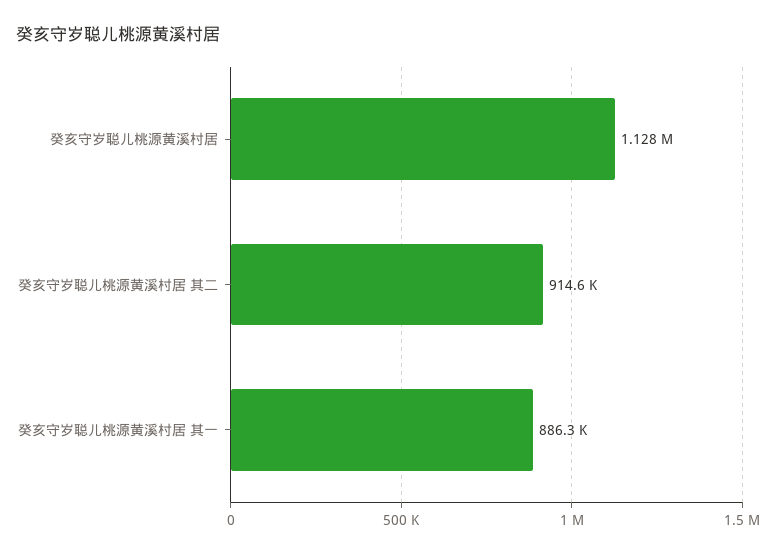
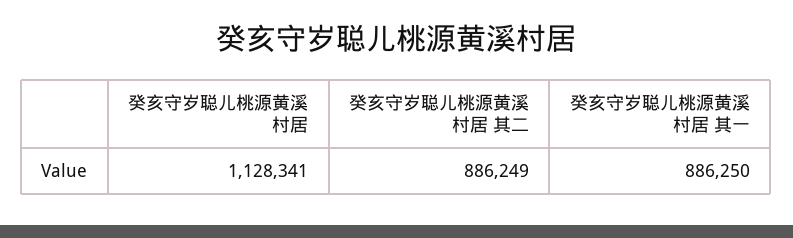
  {
    "癸亥守岁聪儿桃源黄溪村居": 1128341,
-   "癸亥守岁聪儿桃源黄溪村居 其二": 914600,
+   "癸亥守岁聪儿桃源黄溪村居 其二": 886249,
    "癸亥守岁聪儿桃源黄溪村居 其一": 886250
  }

